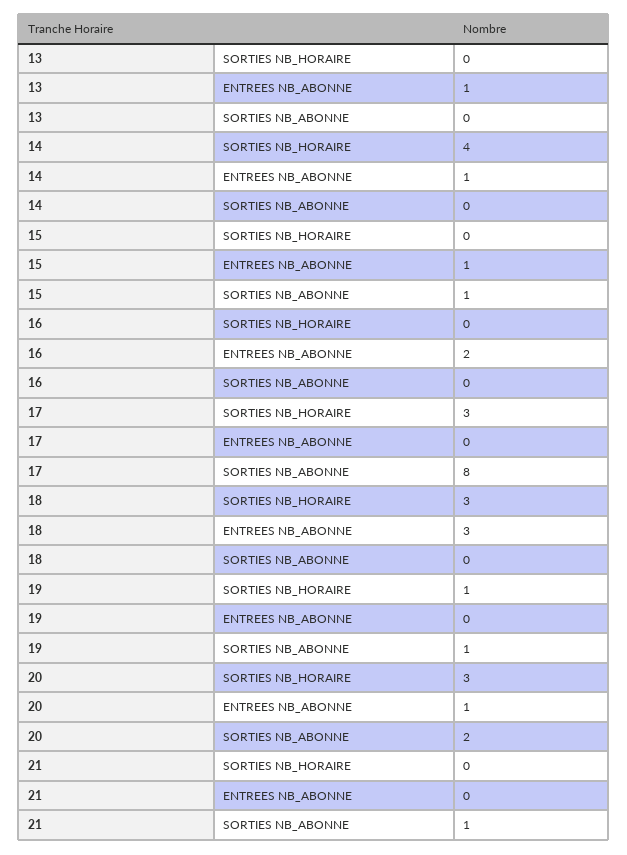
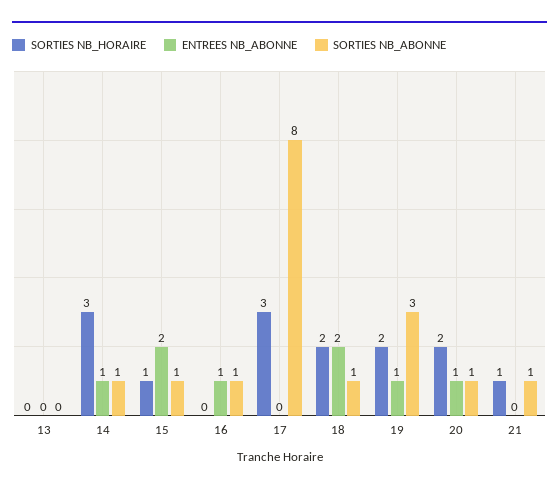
  {
    "SORTIES NB_HORAIRE": {
      "13": 0,
-     "14": 4,
+     "14": 3,
-     "15": 0,
+     "15": 1,
      "16": 0,
      "17": 3,
-     "18": 3,
+     "18": 2,
-     "19": 1,
+     "19": 2,
-     "20": 3,
+     "20": 2,
-     "21": 0
+     "21": 1
    },
    "ENTREES NB_ABONNE": {
-     "13": 1,
+     "13": 0,
      "14": 1,
-     "15": 1,
+     "15": 2,
-     "16": 2,
+     "16": 1,
      "17": 0,
-     "18": 3,
+     "18": 2,
-     "19": 0,
+     "19": 1,
      "20": 1,
      "21": 0
    },
    "SORTIES NB_ABONNE": {
      "13": 0,
-     "14": 0,
+     "14": 1,
      "15": 1,
-     "16": 0,
+     "16": 1,
      "17": 8,
-     "18": 0,
+     "18": 1,
-     "19": 1,
+     "19": 3,
-     "20": 2,
+     "20": 1,
      "21": 1
    }
  }

